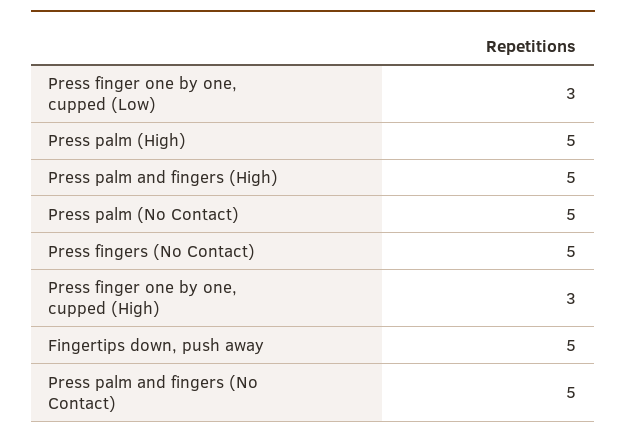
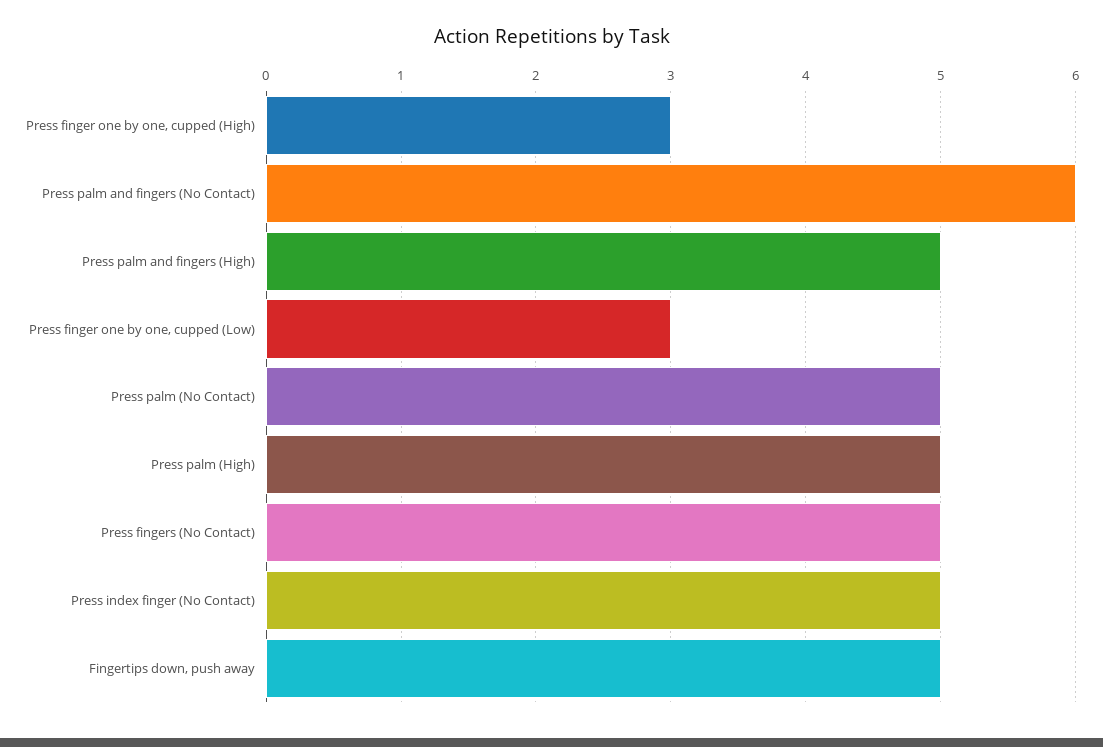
  {
    "Press finger one by one, cupped (Low)": 3,
    "Press palm (High)": 5,
    "Press palm and fingers (High)": 5,
    "Press palm (No Contact)": 5,
    "Press fingers (No Contact)": 5,
    "Press finger one by one, cupped (High)": 3,
    "Fingertips down, push away": 5,
-   "Press palm and fingers (No Contact)": 5
+   "Press palm and fingers (No Contact)": 6,
+   "Press index finger (No Contact)": 5
  }

